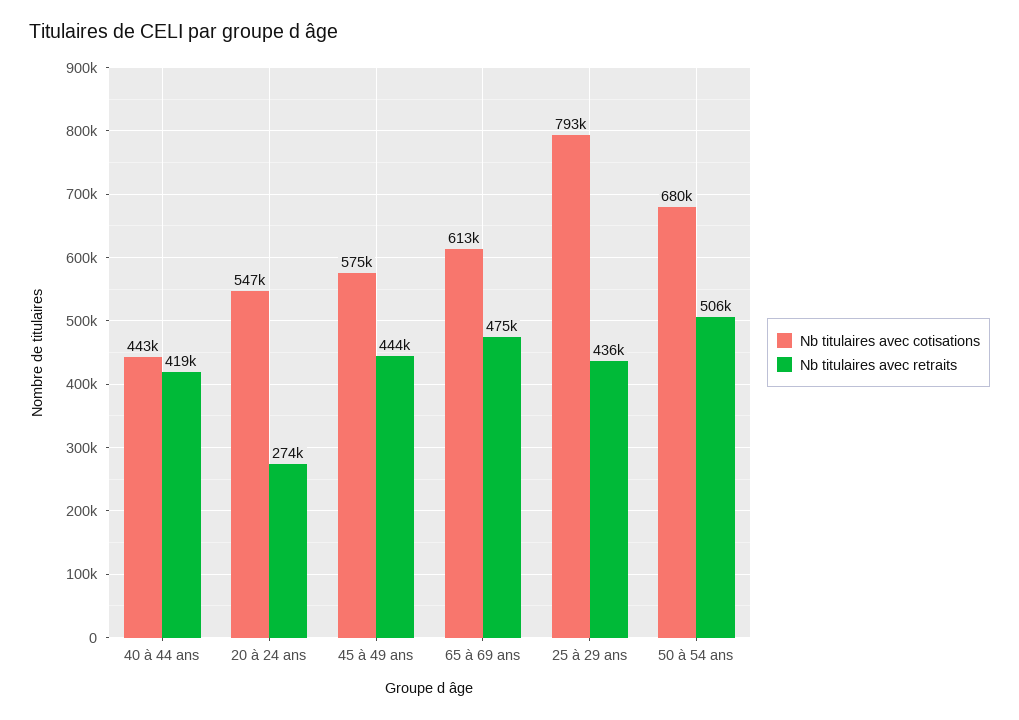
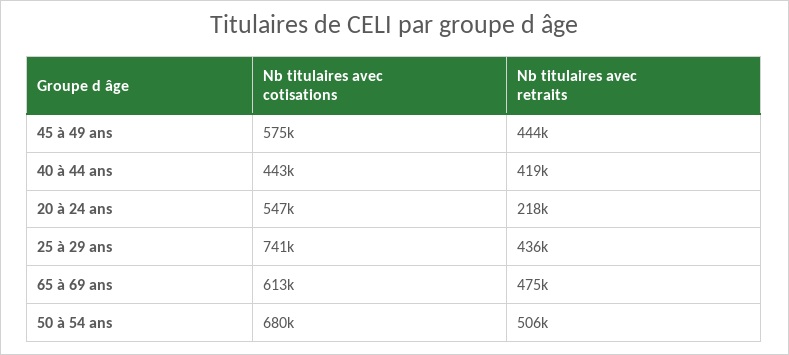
  {
    "Nb titulaires avec cotisations": {
      "40 à 44 ans": 443000,
      "20 à 24 ans": 547000,
      "45 à 49 ans": 575000,
      "65 à 69 ans": 613000,
-     "25 à 29 ans": 793000,
+     "25 à 29 ans": 741000,
      "50 à 54 ans": 680000
    },
    "Nb titulaires avec retraits": {
      "40 à 44 ans": 419000,
-     "20 à 24 ans": 274000,
+     "20 à 24 ans": 218000,
      "45 à 49 ans": 444000,
      "65 à 69 ans": 475000,
      "25 à 29 ans": 436000,
      "50 à 54 ans": 506000
    }
  }

